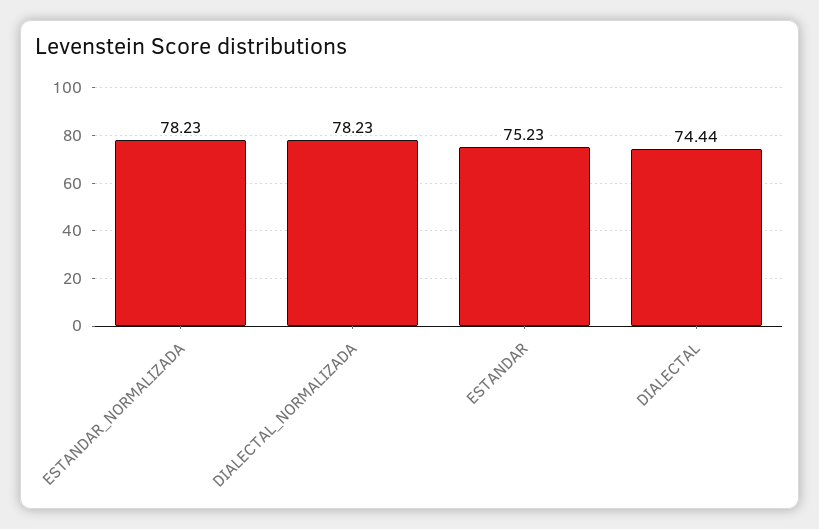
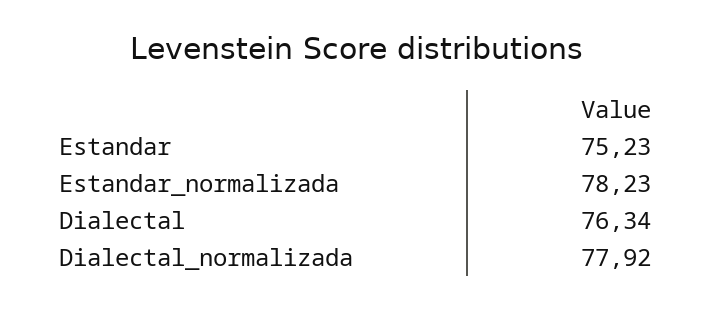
  {
    "ESTANDAR_NORMALIZADA": 78.23,
-   "DIALECTAL_NORMALIZADA": 78.23,
+   "DIALECTAL_NORMALIZADA": 77.92,
    "ESTANDAR": 75.23,
-   "DIALECTAL": 74.44
+   "DIALECTAL": 76.34
  }

